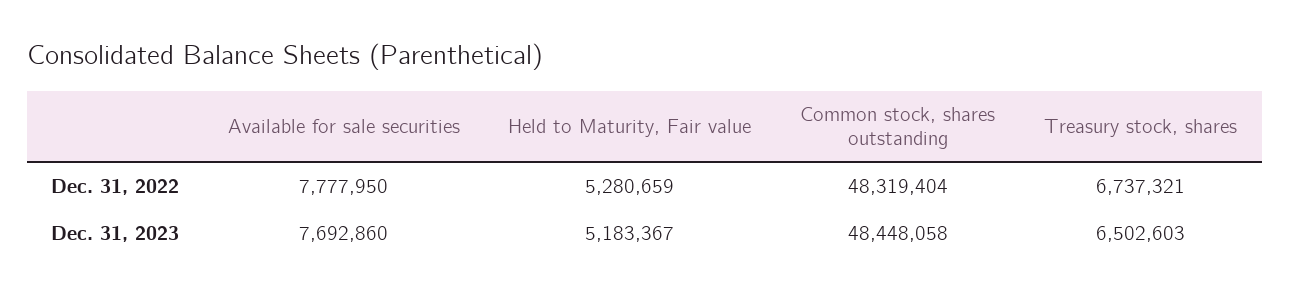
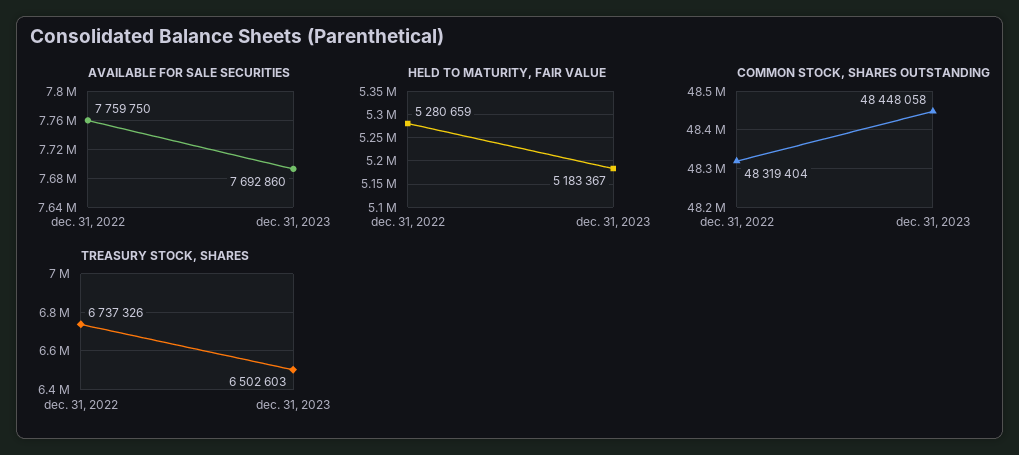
  {
    "Available for sale securities": {
-     "Dec. 31, 2022": 7777950,
+     "Dec. 31, 2022": 7759750,
      "Dec. 31, 2023": 7692860
    },
    "Held to Maturity, Fair value": {
      "Dec. 31, 2022": 5280659,
      "Dec. 31, 2023": 5183367
    },
    "Common stock, shares outstanding": {
      "Dec. 31, 2022": 48319404,
      "Dec. 31, 2023": 48448058
    },
    "Treasury stock, shares": {
-     "Dec. 31, 2022": 6737321,
+     "Dec. 31, 2022": 6737326,
      "Dec. 31, 2023": 6502603
    }
  }

